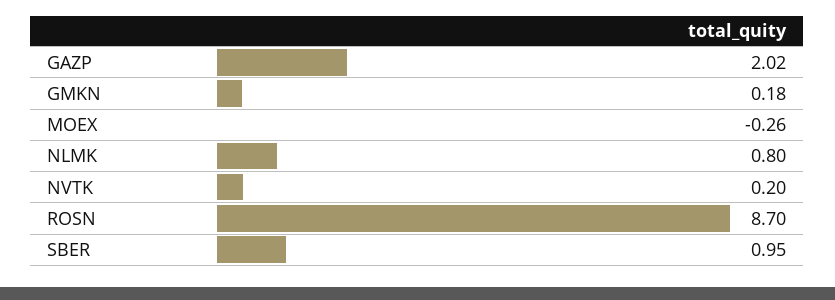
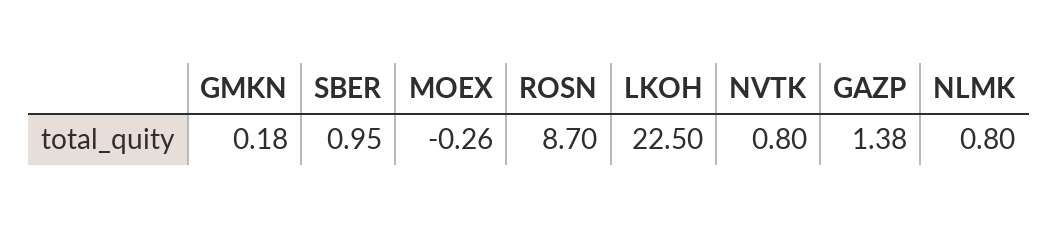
  {
-   "GAZP": 2.02,
+   "GAZP": 1.38,
    "GMKN": 0.18,
    "MOEX": -0.26,
    "NLMK": 0.8,
-   "NVTK": 0.2,
+   "NVTK": 0.8,
    "ROSN": 8.7,
-   "SBER": 0.95
+   "SBER": 0.95,
+   "LKOH": 22.5
  }

